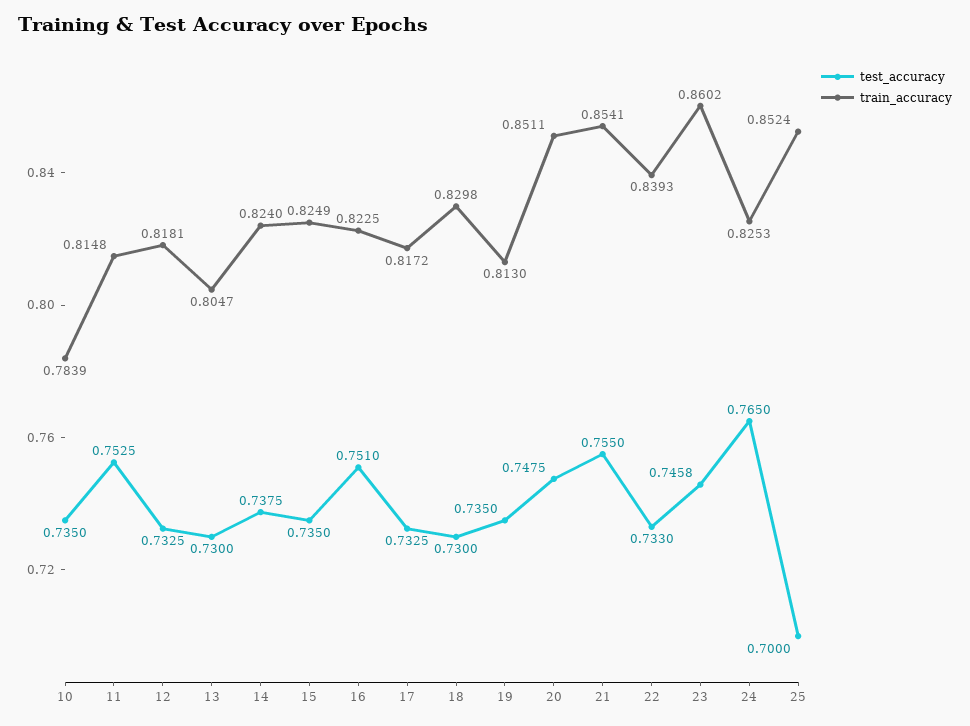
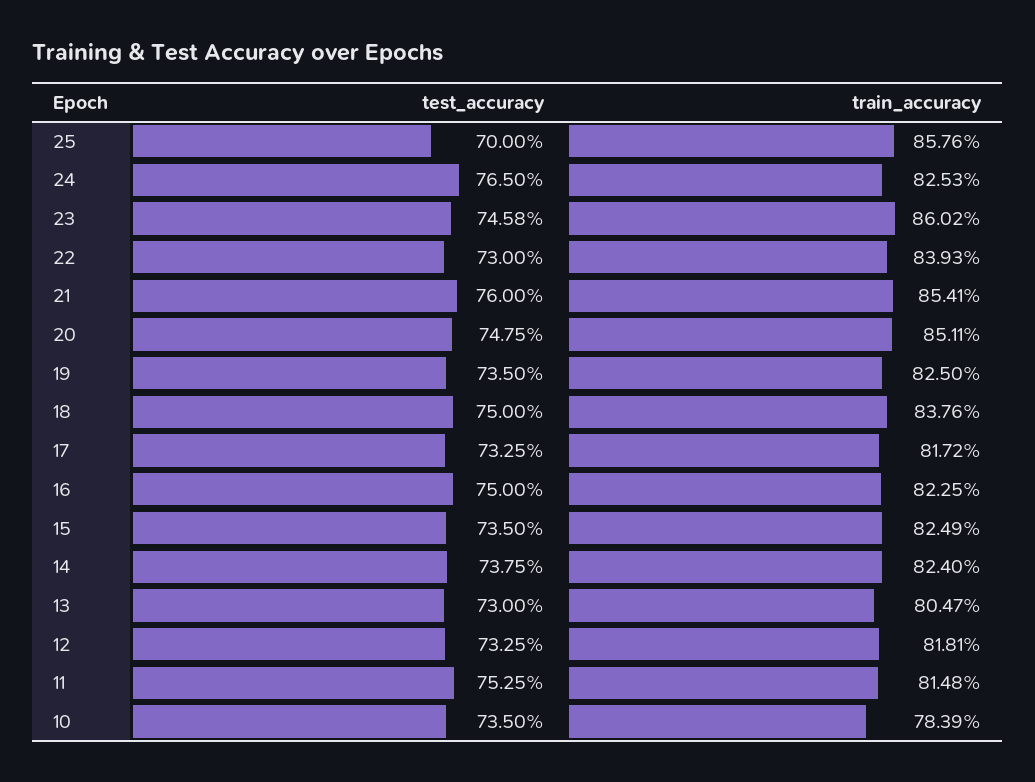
  {
    "test_accuracy": {
      "10": 0.735,
      "11": 0.7525,
      "12": 0.7325,
      "13": 0.73,
      "14": 0.7375,
      "15": 0.735,
-     "16": 0.751,
+     "16": 0.75,
      "17": 0.7325,
-     "18": 0.73,
+     "18": 0.75,
      "19": 0.735,
      "20": 0.7475,
-     "21": 0.755,
+     "21": 0.76,
-     "22": 0.733,
+     "22": 0.73,
      "23": 0.7458,
      "24": 0.765,
      "25": 0.7
    },
    "train_accuracy": {
      "10": 0.7839,
      "11": 0.8148,
      "12": 0.8181,
      "13": 0.8047,
      "14": 0.824,
      "15": 0.8249,
      "16": 0.8225,
      "17": 0.8172,
-     "18": 0.8298,
+     "18": 0.8376,
-     "19": 0.813,
+     "19": 0.825,
      "20": 0.8511,
      "21": 0.8541,
      "22": 0.8393,
      "23": 0.8602,
      "24": 0.8253,
-     "25": 0.8524
+     "25": 0.8576
    }
  }

